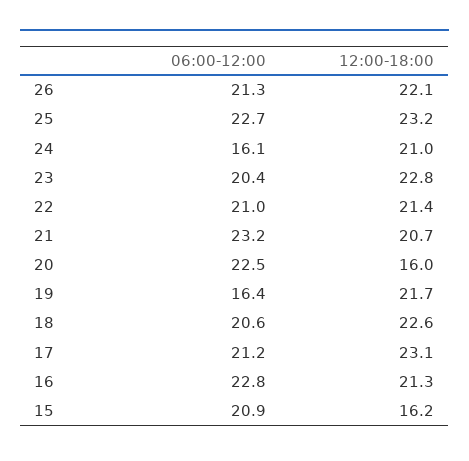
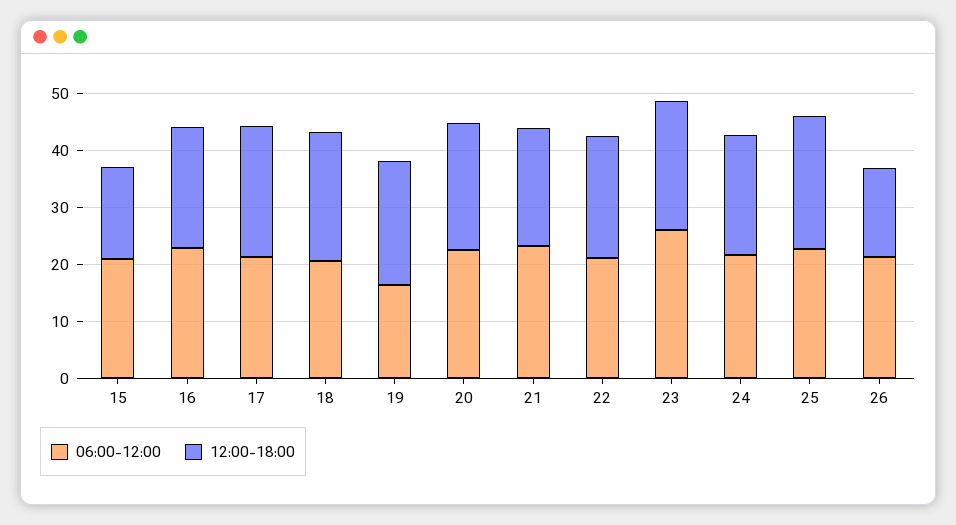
  {
    "06:00-12:00": {
      "26": 21.3,
      "25": 22.7,
-     "24": 16.1,
+     "24": 22,
-     "23": 20.4,
+     "23": 26,
      "22": 21,
      "21": 23.2,
      "20": 22.5,
      "19": 16.4,
      "18": 20.6,
      "17": 21.2,
      "16": 22.8,
      "15": 20.9
    },
    "12:00-18:00": {
-     "26": 22.1,
+     "26": 16,
      "25": 23.2,
      "24": 21,
      "23": 22.8,
      "22": 21.4,
      "21": 20.7,
-     "20": 16,
+     "20": 22,
      "19": 21.7,
      "18": 22.6,
      "17": 23.1,
      "16": 21.3,
      "15": 16.2
    }
  }

